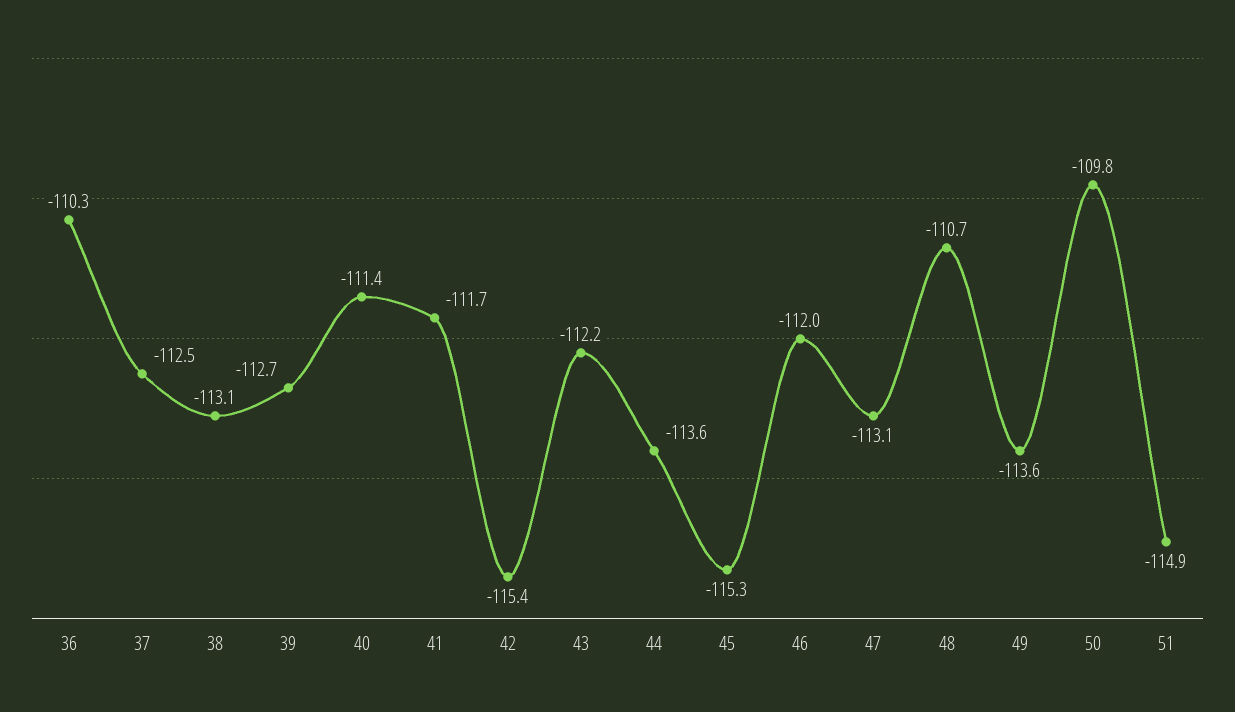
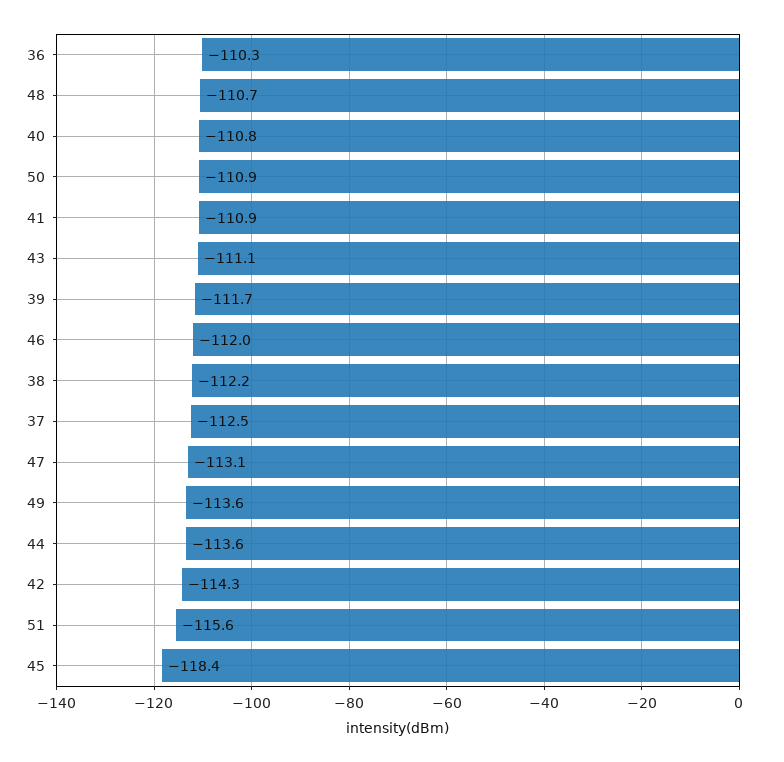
  {
    "36": -110.3,
    "37": -112.5,
-   "38": -113.1,
+   "38": -112.2,
-   "39": -112.7,
+   "39": -111.7,
-   "40": -111.4,
+   "40": -110.8,
-   "41": -111.7,
+   "41": -110.9,
-   "42": -115.4,
+   "42": -114.3,
-   "43": -112.2,
+   "43": -111.1,
    "44": -113.6,
-   "45": -115.3,
+   "45": -118.4,
    "46": -112,
    "47": -113.1,
    "48": -110.7,
    "49": -113.6,
-   "50": -109.8,
+   "50": -110.9,
-   "51": -114.9
+   "51": -115.6
  }

